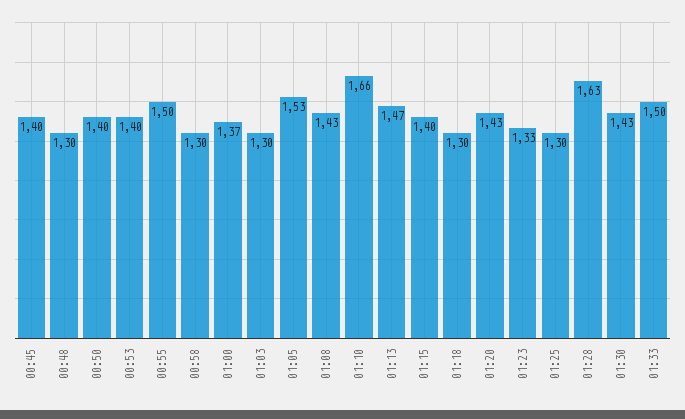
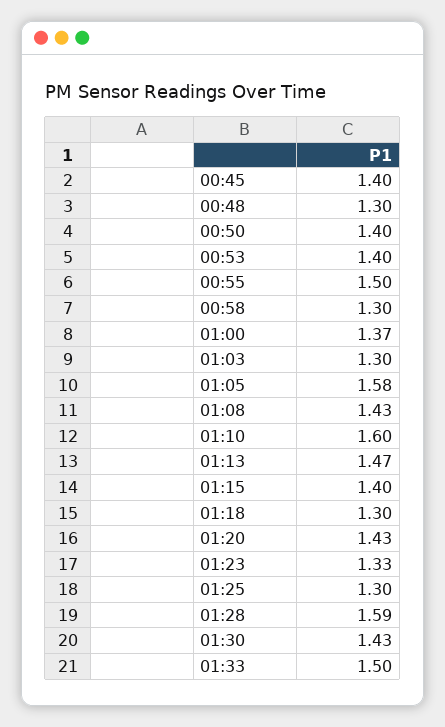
  {
    "00:45": 1.4,
    "00:48": 1.3,
    "00:50": 1.4,
    "00:53": 1.4,
    "00:55": 1.5,
    "00:58": 1.3,
    "01:00": 1.37,
    "01:03": 1.3,
-   "01:05": 1.53,
+   "01:05": 1.58,
    "01:08": 1.43,
-   "01:10": 1.66,
+   "01:10": 1.6,
    "01:13": 1.47,
    "01:15": 1.4,
    "01:18": 1.3,
    "01:20": 1.43,
    "01:23": 1.33,
    "01:25": 1.3,
-   "01:28": 1.63,
+   "01:28": 1.59,
    "01:30": 1.43,
    "01:33": 1.5
  }

